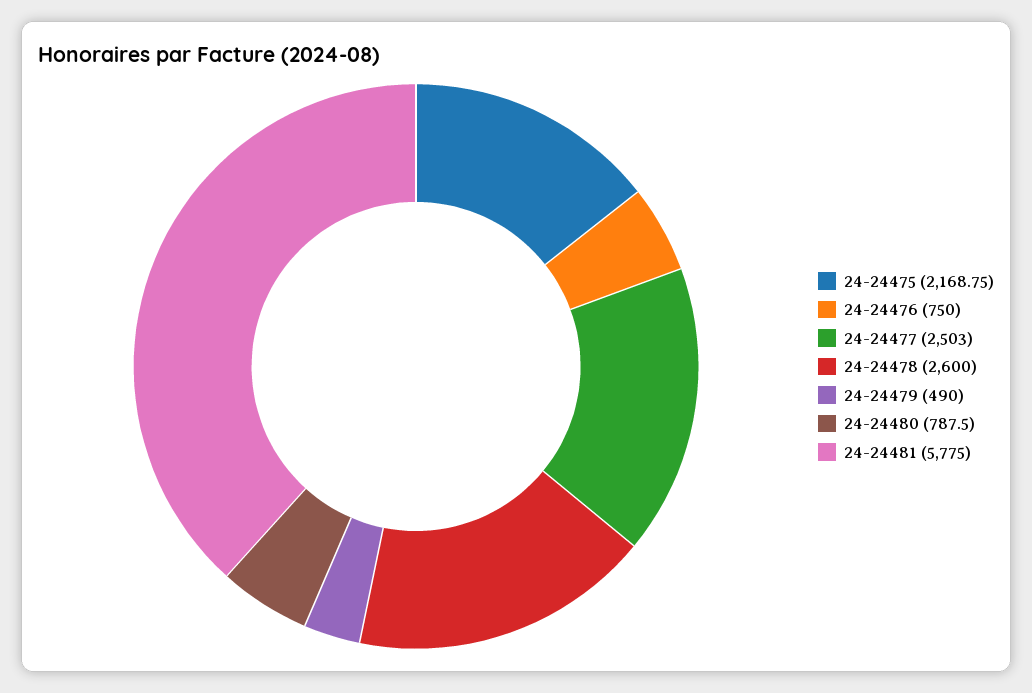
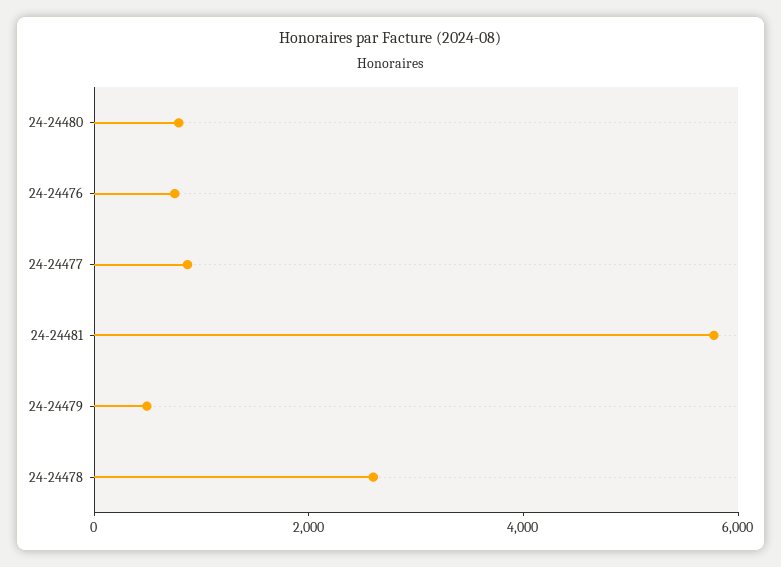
  {
-   "24-24475": 2168.75,
    "24-24476": 750,
-   "24-24477": 2503,
+   "24-24477": 1000,
    "24-24478": 2600,
    "24-24479": 490,
    "24-24480": 787.5,
    "24-24481": 5775
  }

